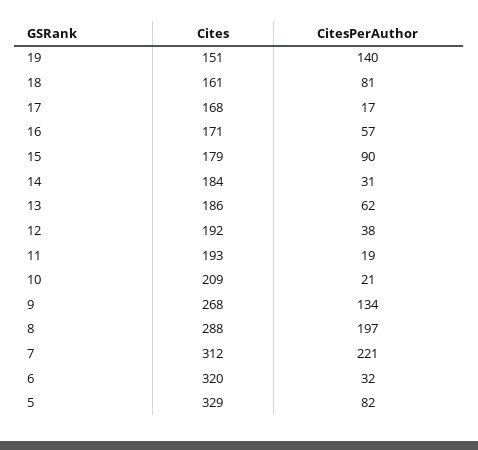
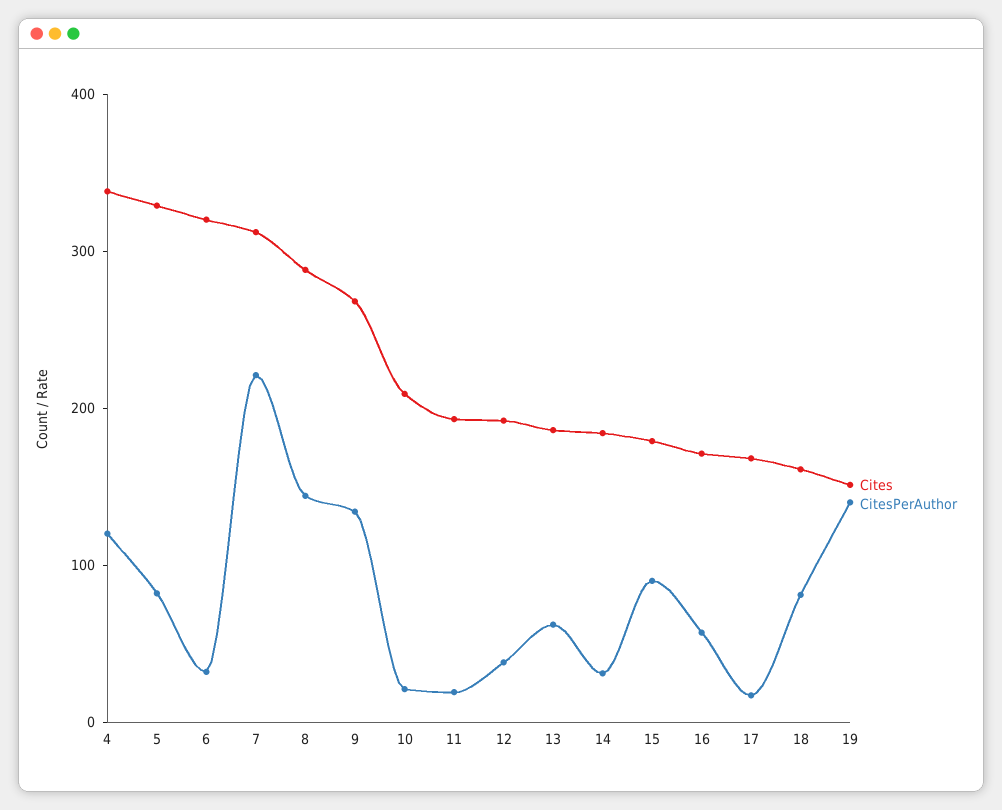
  {
    "Cites": {
      "19": 151,
      "18": 161,
      "17": 168,
      "16": 171,
      "15": 179,
      "14": 184,
      "13": 186,
      "12": 192,
      "11": 193,
      "10": 209,
      "9": 268,
      "8": 288,
      "7": 312,
      "6": 320,
-     "5": 329
+     "5": 329,
+     "4": 340
    },
    "CitesPerAuthor": {
      "19": 140,
      "18": 81,
      "17": 17,
      "16": 57,
      "15": 90,
      "14": 31,
      "13": 62,
      "12": 38,
      "11": 19,
      "10": 21,
      "9": 134,
-     "8": 197,
+     "8": 140,
      "7": 221,
      "6": 32,
-     "5": 82
+     "5": 82,
+     "4": 120
    }
  }

